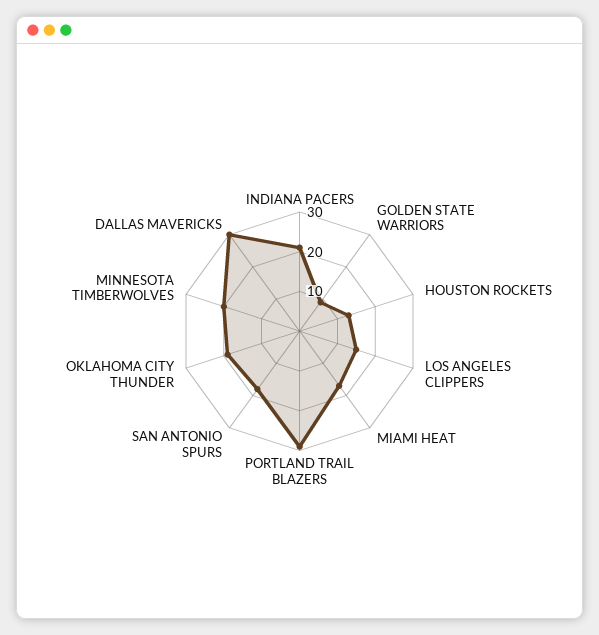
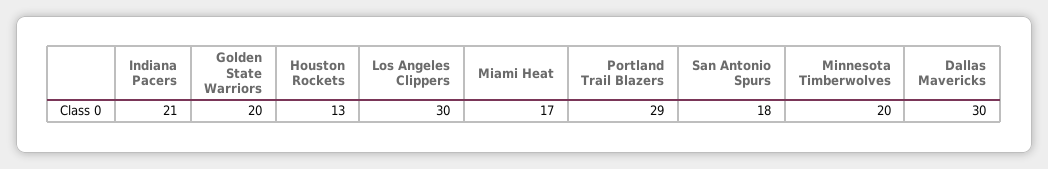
  {
    "INDIANA PACERS": 21,
-   "GOLDEN STATE WARRIORS": 10,
+   "GOLDEN STATE WARRIORS": 20,
    "HOUSTON ROCKETS": 13,
-   "LOS ANGELES CLIPPERS": 15,
+   "LOS ANGELES CLIPPERS": 30,
    "MIAMI HEAT": 17,
    "PORTLAND TRAIL BLAZERS": 29,
    "SAN ANTONIO SPURS": 18,
-   "OKLAHOMA CITY THUNDER": 20,
    "MINNESOTA TIMBERWOLVES": 20,
    "DALLAS MAVERICKS": 30
  }

